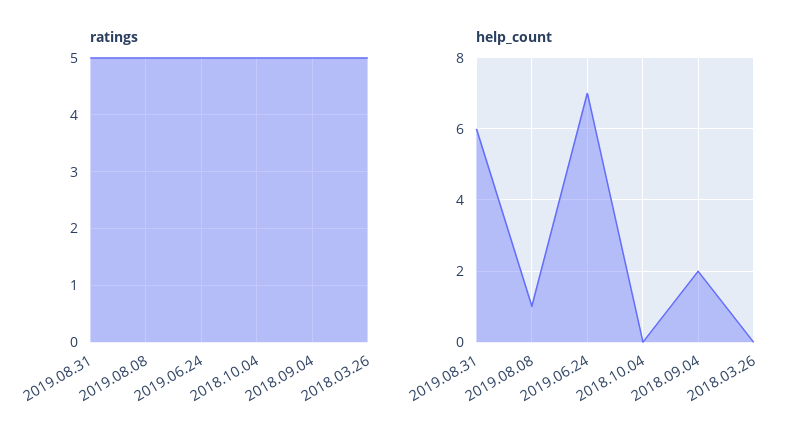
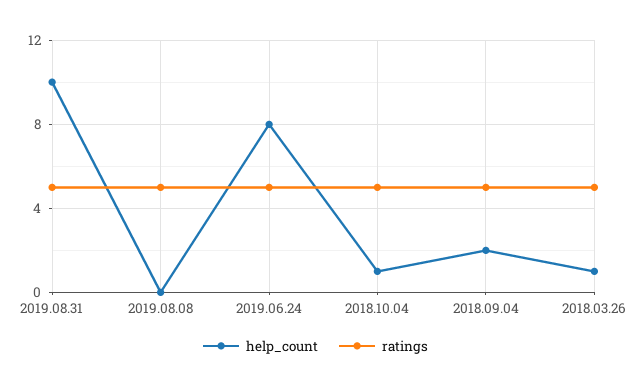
  {
    "ratings": {
      "2019.08.31": 5,
      "2019.08.08": 5,
      "2019.06.24": 5,
      "2018.10.04": 5,
      "2018.09.04": 5,
      "2018.03.26": 5
    },
    "help_count": {
-     "2019.08.31": 6,
+     "2019.08.31": 10,
-     "2019.08.08": 1,
+     "2019.08.08": 0,
-     "2019.06.24": 7,
+     "2019.06.24": 8,
-     "2018.10.04": 0,
+     "2018.10.04": 1,
      "2018.09.04": 2,
-     "2018.03.26": 0
+     "2018.03.26": 1
    }
  }

